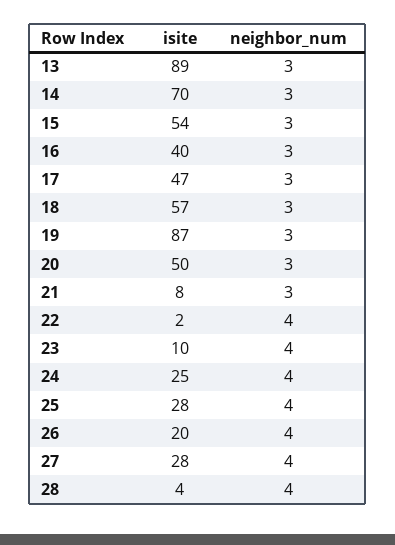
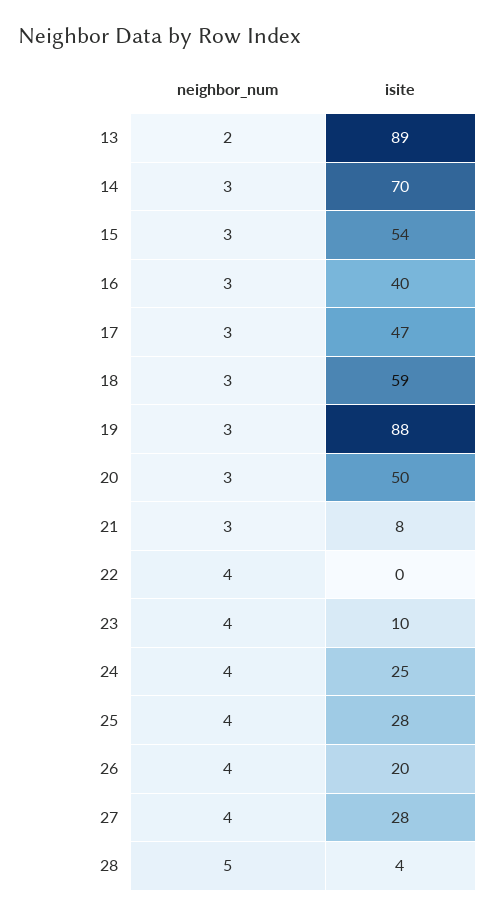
  {
    "isite": {
      "13": 89,
      "14": 70,
      "15": 54,
      "16": 40,
      "17": 47,
-     "18": 57,
+     "18": 59,
-     "19": 87,
+     "19": 88,
      "20": 50,
      "21": 8,
-     "22": 2,
+     "22": 0,
      "23": 10,
      "24": 25,
      "25": 28,
      "26": 20,
      "27": 28,
      "28": 4
    },
    "neighbor_num": {
-     "13": 3,
+     "13": 2,
      "14": 3,
      "15": 3,
      "16": 3,
      "17": 3,
      "18": 3,
      "19": 3,
      "20": 3,
      "21": 3,
      "22": 4,
      "23": 4,
      "24": 4,
      "25": 4,
      "26": 4,
      "27": 4,
-     "28": 4
+     "28": 5
    }
  }

